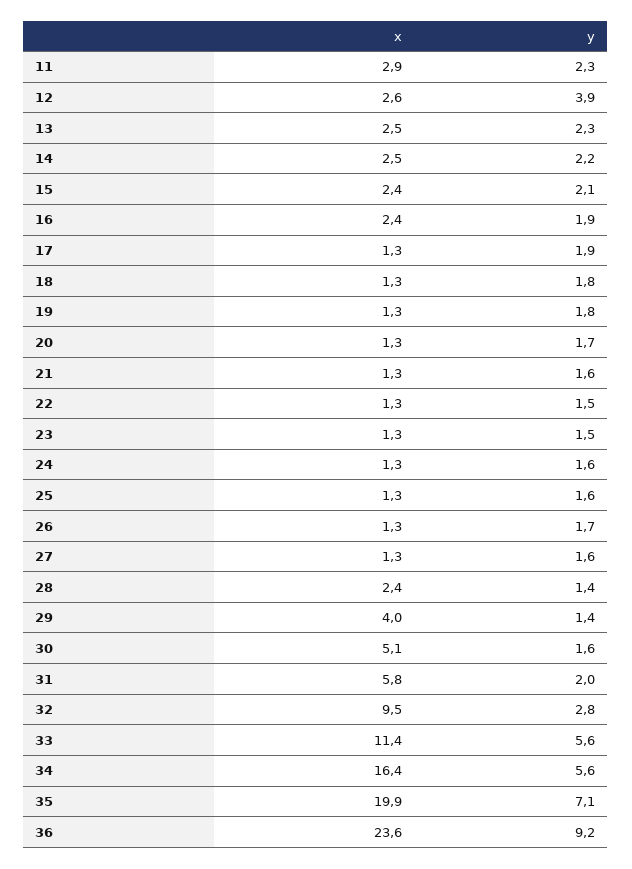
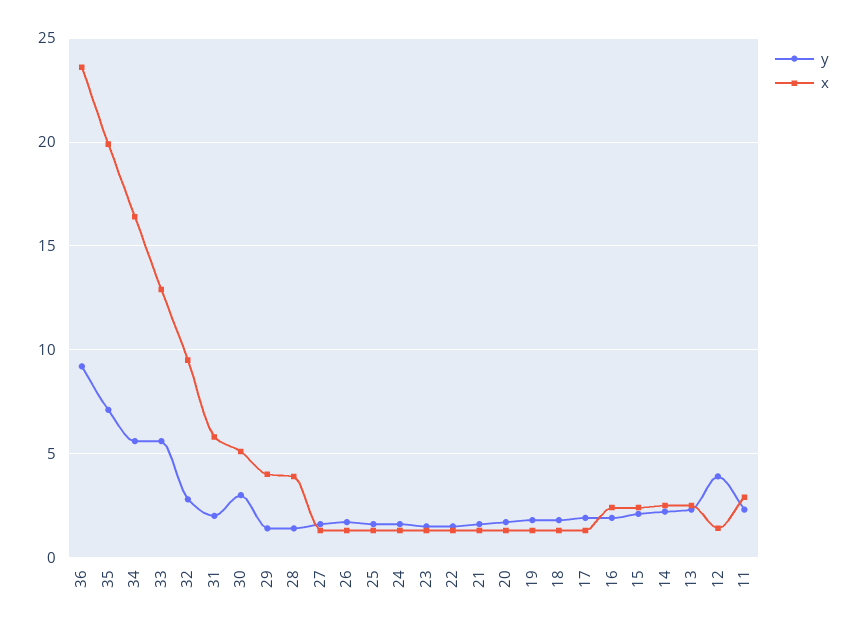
  {
    "x": {
      "11": 2.9,
-     "12": 2.6,
+     "12": 1.5,
      "13": 2.5,
      "14": 2.5,
      "15": 2.4,
      "16": 2.4,
      "17": 1.3,
      "18": 1.3,
      "19": 1.3,
      "20": 1.3,
      "21": 1.3,
      "22": 1.3,
      "23": 1.3,
      "24": 1.3,
      "25": 1.3,
      "26": 1.3,
      "27": 1.3,
-     "28": 2.4,
+     "28": 4,
      "29": 4,
      "30": 5.1,
      "31": 5.8,
      "32": 9.5,
-     "33": 11.4,
+     "33": 13,
      "34": 16.4,
      "35": 19.9,
      "36": 23.6
    },
    "y": {
      "11": 2.3,
      "12": 3.9,
      "13": 2.3,
      "14": 2.2,
      "15": 2.1,
      "16": 1.9,
      "17": 1.9,
      "18": 1.8,
      "19": 1.8,
      "20": 1.7,
      "21": 1.6,
      "22": 1.5,
      "23": 1.5,
      "24": 1.6,
      "25": 1.6,
      "26": 1.7,
      "27": 1.6,
      "28": 1.4,
      "29": 1.4,
-     "30": 1.6,
+     "30": 3,
      "31": 2,
      "32": 2.8,
      "33": 5.6,
      "34": 5.6,
      "35": 7.1,
      "36": 9.2
    }
  }

